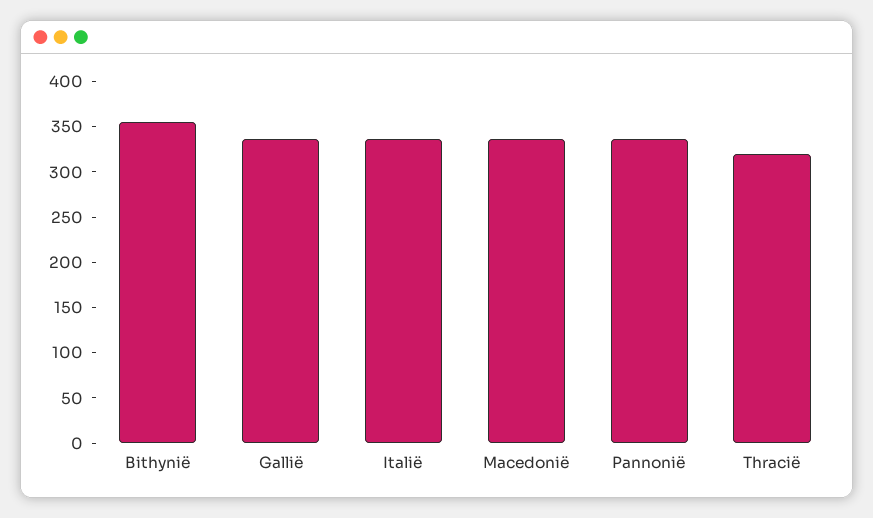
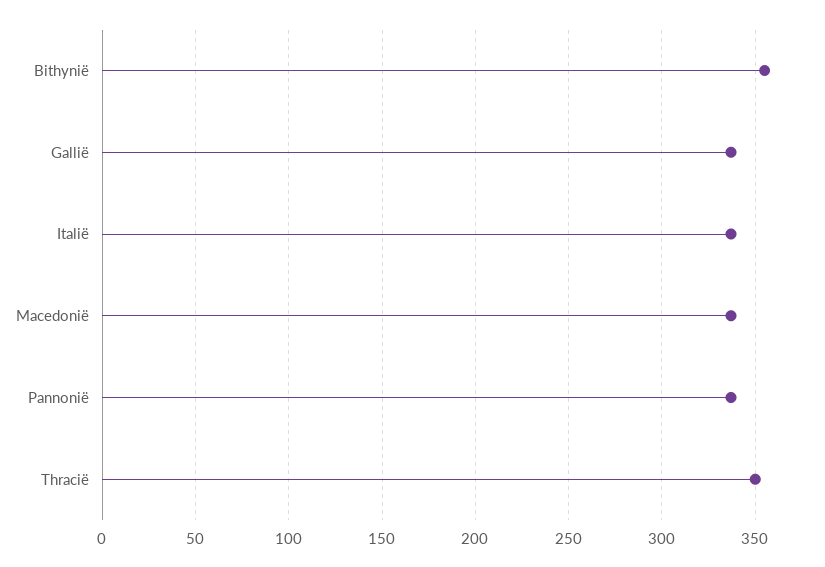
  {
    "Bithynië": 355,
    "Gallië": 335,
    "Italië": 335,
    "Macedonië": 335,
    "Pannonië": 335,
-   "Thracië": 320
+   "Thracië": 350
  }

